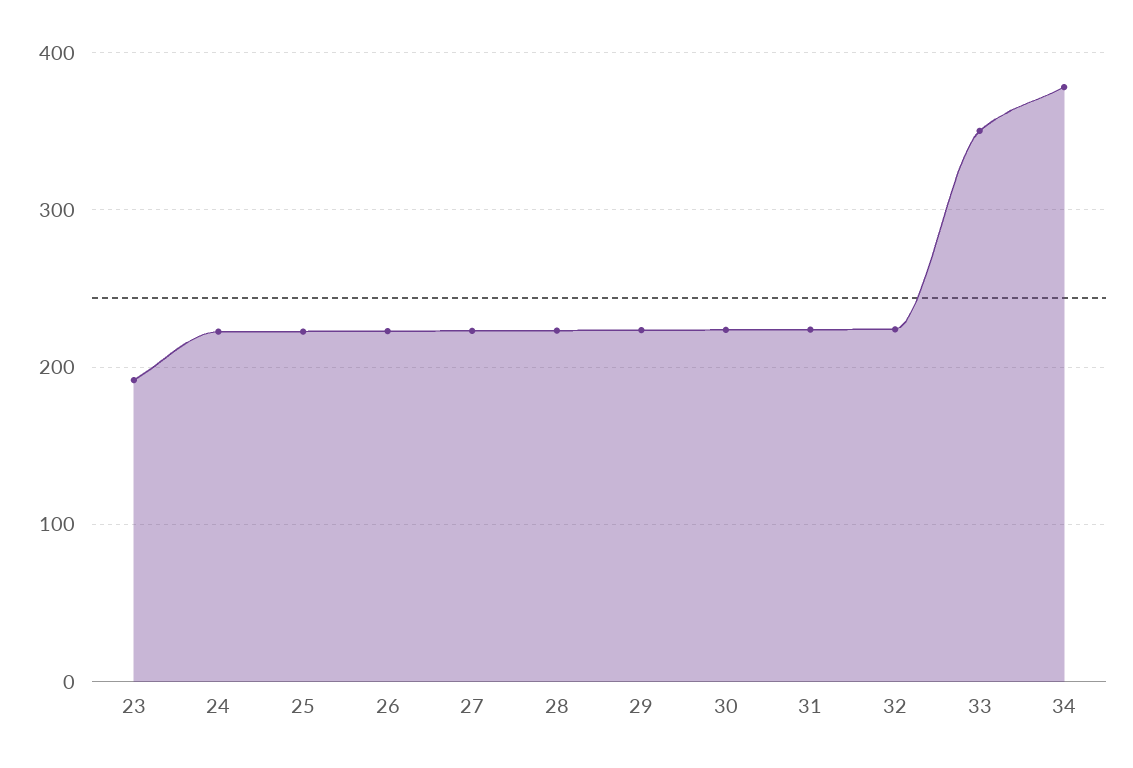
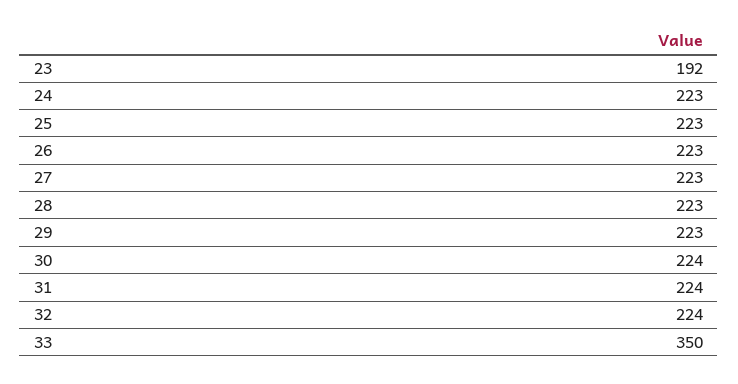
  {
    "23": 192,
    "24": 223,
    "25": 223,
    "26": 223,
    "27": 223,
    "28": 223,
    "29": 223,
    "30": 224,
    "31": 224,
    "32": 224,
-   "33": 350,
+   "33": 350
-   "34": 380
  }

